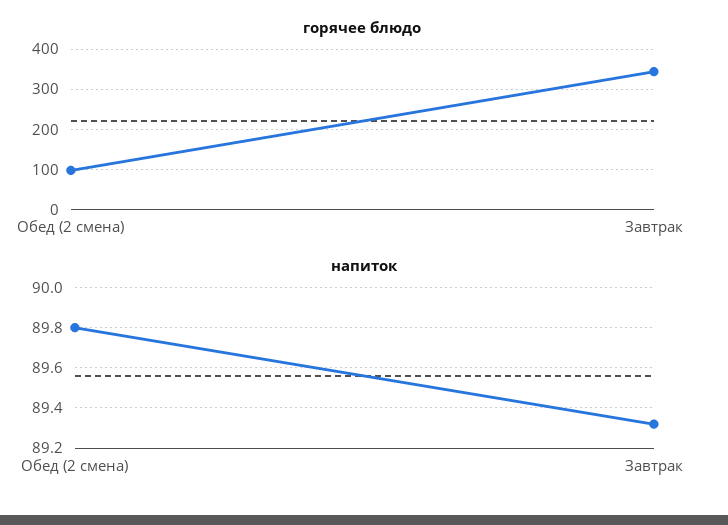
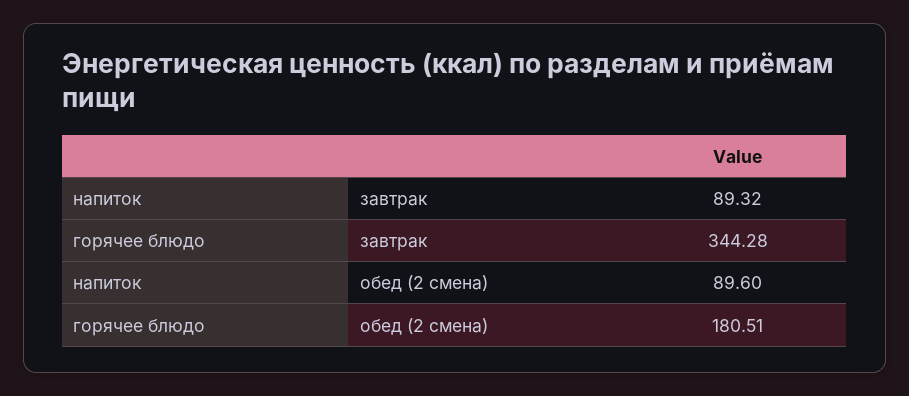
  {
    "горячее блюдо": {
-     "Обед (2 смена)": 100,
+     "Обед (2 смена)": 180.51,
      "Завтрак": 344.28
    },
    "напиток": {
-     "Обед (2 смена)": 89.8,
+     "Обед (2 смена)": 89.6,
      "Завтрак": 89.32
    }
  }

